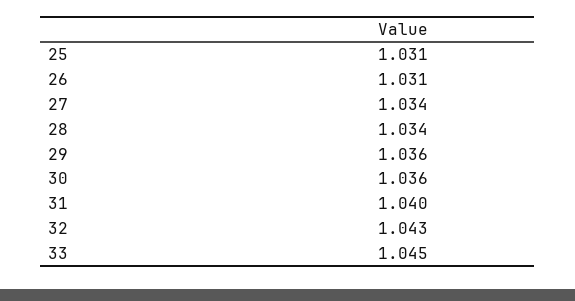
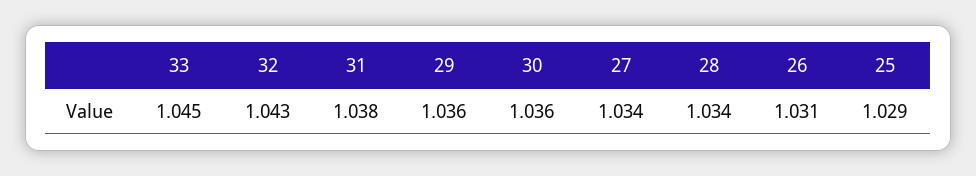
  {
-   "25": 1.031,
+   "25": 1.029,
    "26": 1.031,
    "27": 1.034,
    "28": 1.034,
    "29": 1.036,
    "30": 1.036,
-   "31": 1.04,
+   "31": 1.038,
    "32": 1.043,
    "33": 1.045
  }

